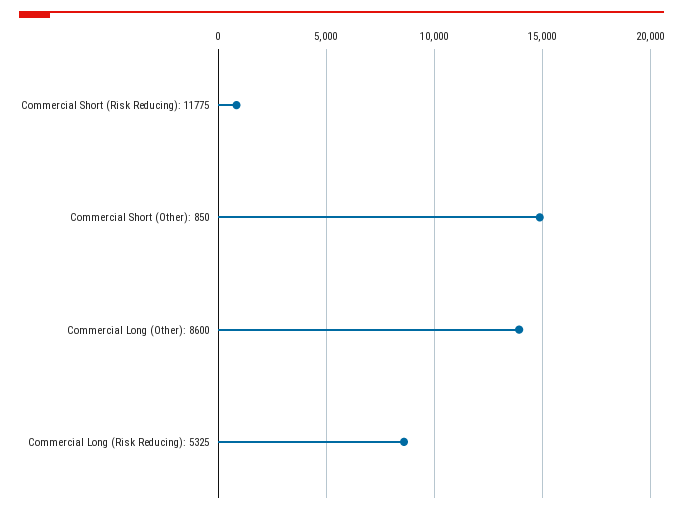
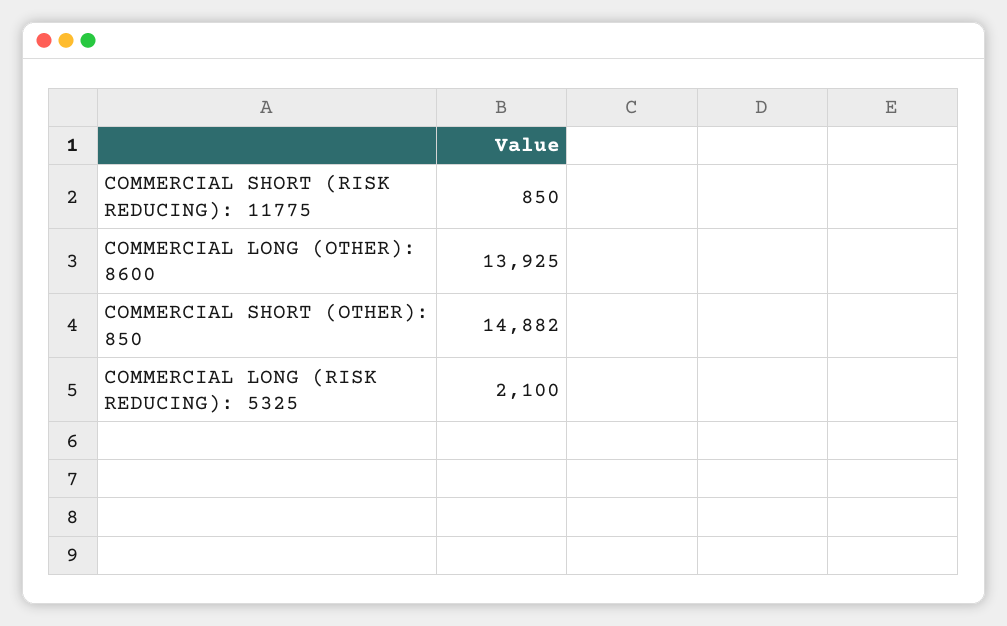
  {
    "Commercial Short (Risk Reducing): 11775": 850,
    "Commercial Short (Other): 850": 14882,
    "Commercial Long (Other): 8600": 13925,
-   "Commercial Long (Risk Reducing): 5325": 8500
+   "Commercial Long (Risk Reducing): 5325": 2100
  }

